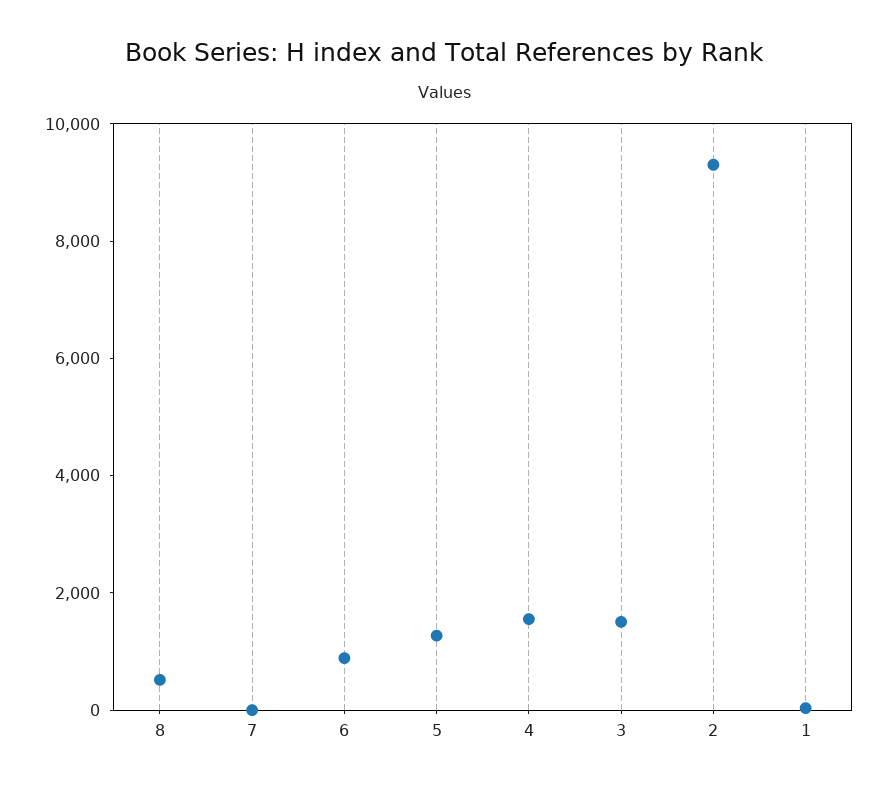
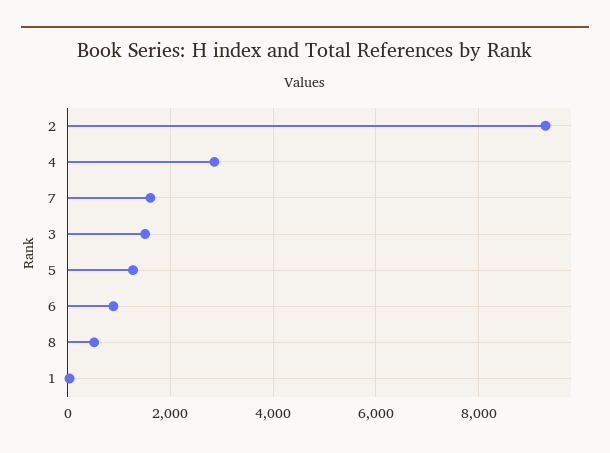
  {
    "8": 600,
-   "7": 0,
+   "7": 1600,
    "6": 800,
    "5": 1200,
-   "4": 1500,
+   "4": 2800,
    "3": 1600,
    "2": 9400,
    "1": 0
  }

